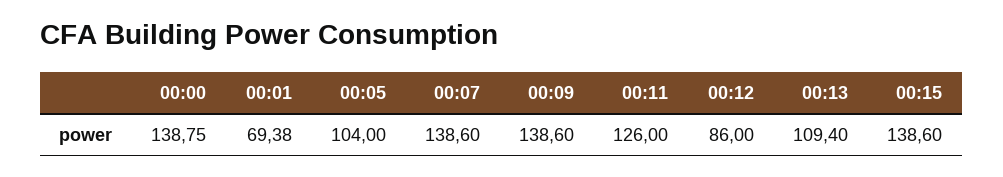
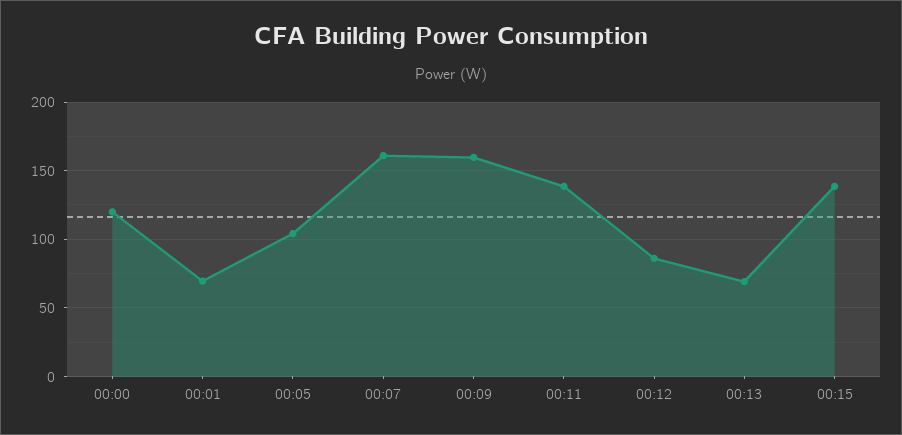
  {
-   "00:00": 138.75,
+   "00:00": 120,
    "00:01": 69.38,
    "00:05": 104,
-   "00:07": 138.6,
+   "00:07": 160,
-   "00:09": 138.6,
+   "00:09": 160,
-   "00:11": 126,
+   "00:11": 140,
    "00:12": 86,
-   "00:13": 109.4,
+   "00:13": 70,
    "00:15": 138.6
  }

